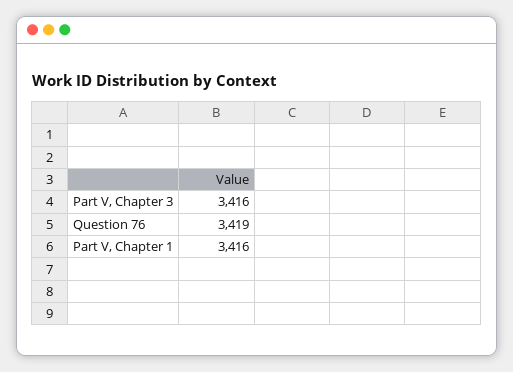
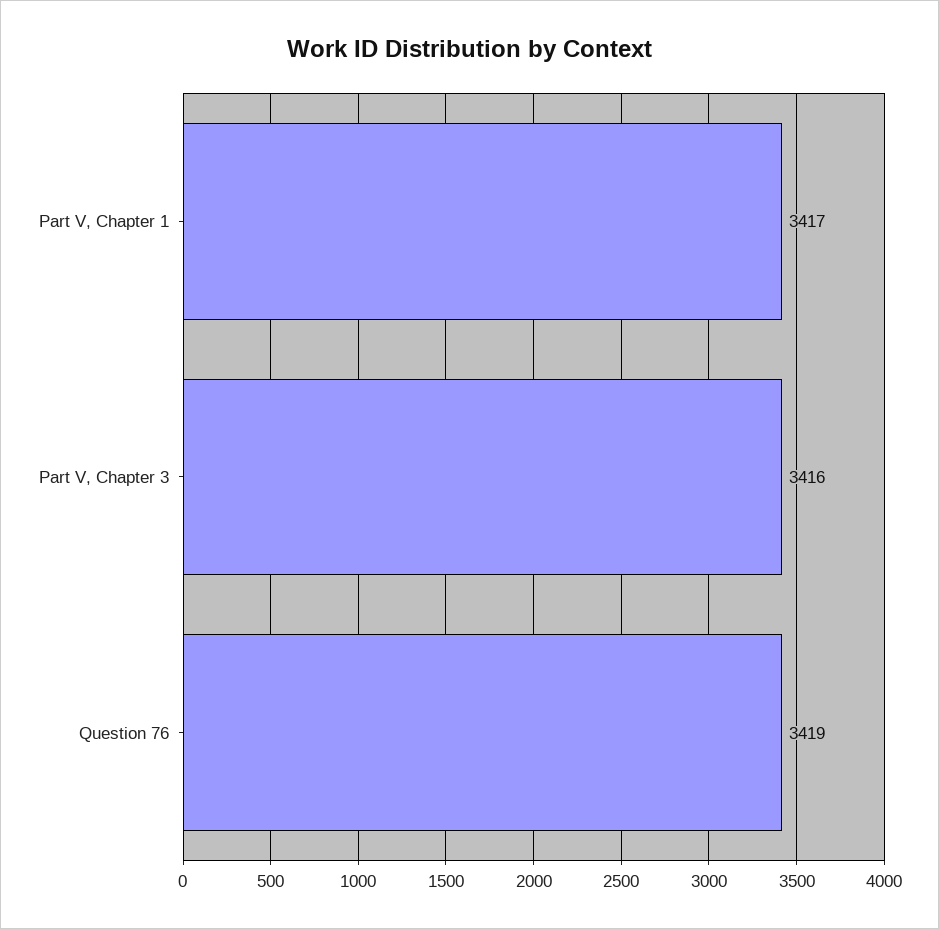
  {
    "Part V, Chapter 3": 3416,
    "Question 76": 3419,
-   "Part V, Chapter 1": 3416
+   "Part V, Chapter 1": 3417
  }

